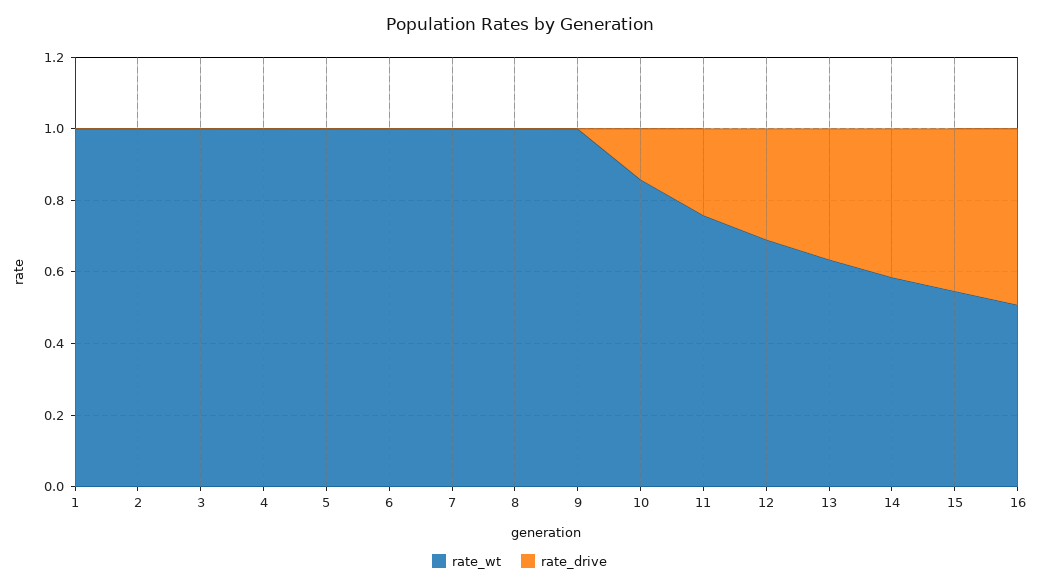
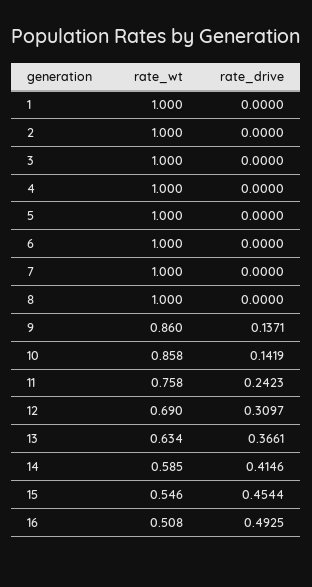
  {
    "rate_wt": {
      "1": 1,
      "2": 1,
      "3": 1,
      "4": 1,
      "5": 1,
      "6": 1,
      "7": 1,
      "8": 1,
-     "9": 1,
+     "9": 0.86,
      "10": 0.858,
      "11": 0.758,
      "12": 0.69,
      "13": 0.634,
      "14": 0.585,
      "15": 0.546,
      "16": 0.508
    },
    "rate_drive": {
      "1": 0,
      "2": 0,
      "3": 0,
      "4": 0,
      "5": 0,
      "6": 0,
      "7": 0,
      "8": 0,
-     "9": 0,
+     "9": 0.1371,
      "10": 0.1419,
      "11": 0.2423,
      "12": 0.3097,
      "13": 0.3661,
      "14": 0.4146,
      "15": 0.4544,
      "16": 0.4925
    }
  }

